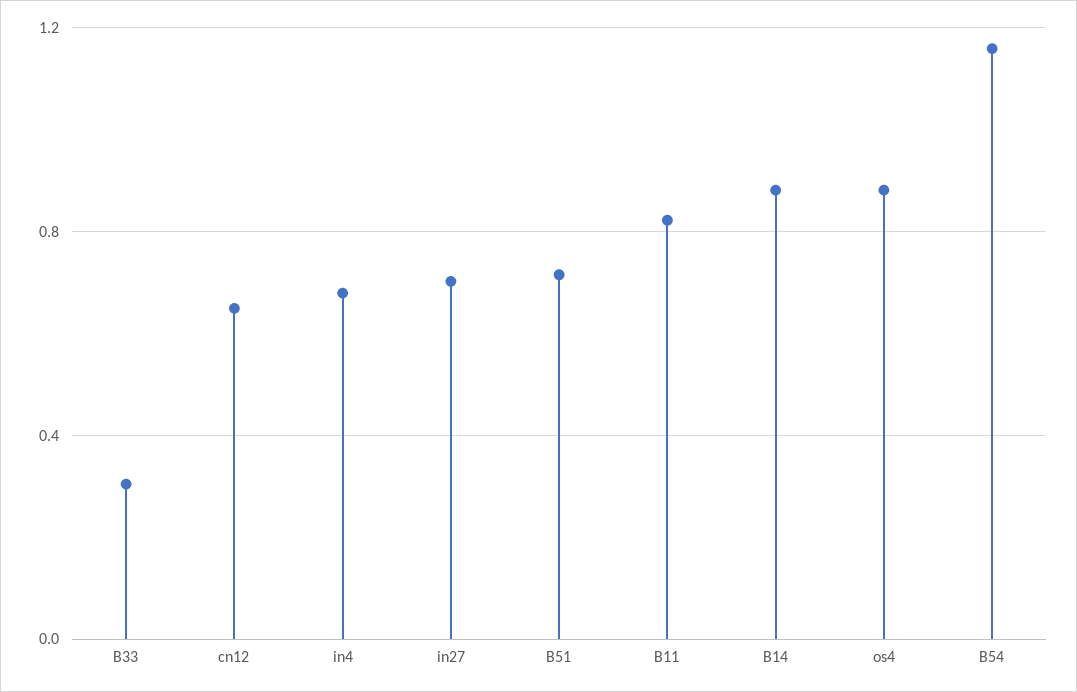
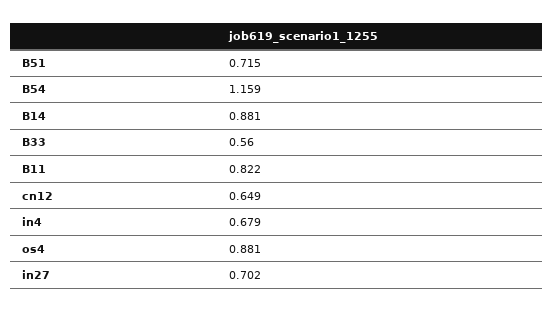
  {
-   "B33": 0.3,
+   "B33": 0.56,
    "cn12": 0.649,
    "in4": 0.679,
    "in27": 0.702,
    "B51": 0.715,
    "B11": 0.822,
    "B14": 0.881,
    "os4": 0.881,
    "B54": 1.159
  }

